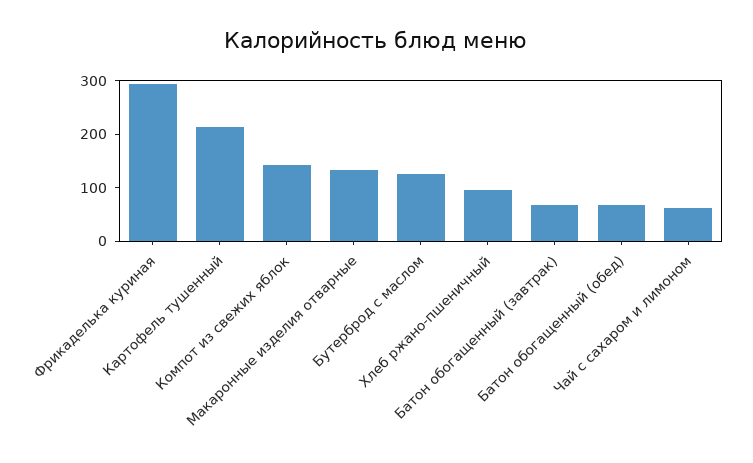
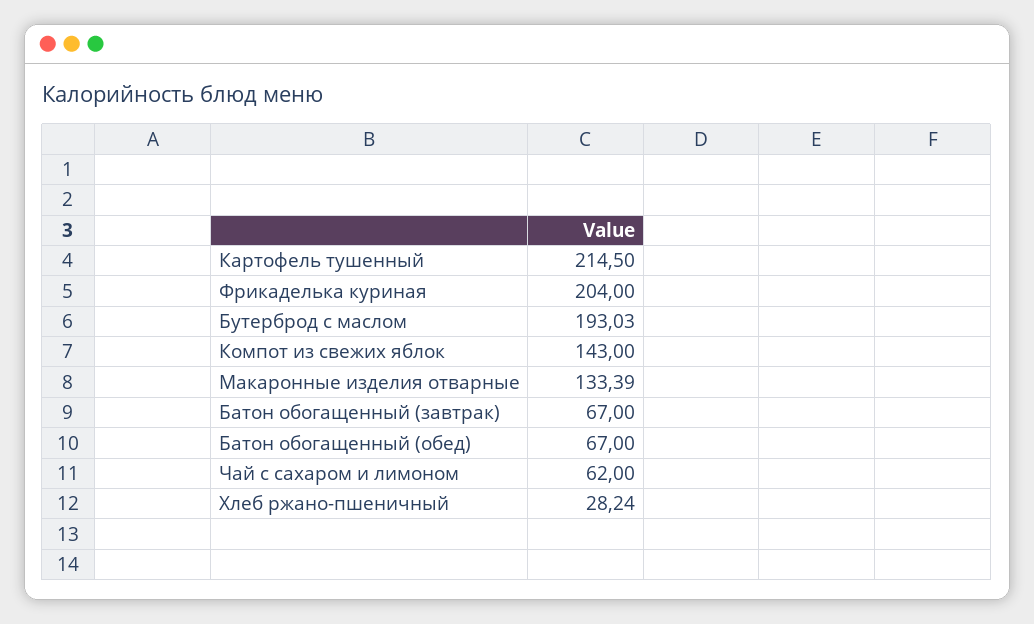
  {
-   "Фрикаделька куриная": 300,
+   "Фрикаделька куриная": 204,
    "Картофель тушенный": 214.5,
    "Компот из свежих яблок": 143,
    "Макаронные изделия отварные": 133.39,
-   "Бутерброд с маслом": 120,
+   "Бутерброд с маслом": 193.03,
-   "Хлеб ржано-пшеничный": 100,
+   "Хлеб ржано-пшеничный": 28.24,
    "Батон обогащенный (завтрак)": 67,
    "Батон обогащенный (обед)": 67,
    "Чай с сахаром и лимоном": 62
  }

